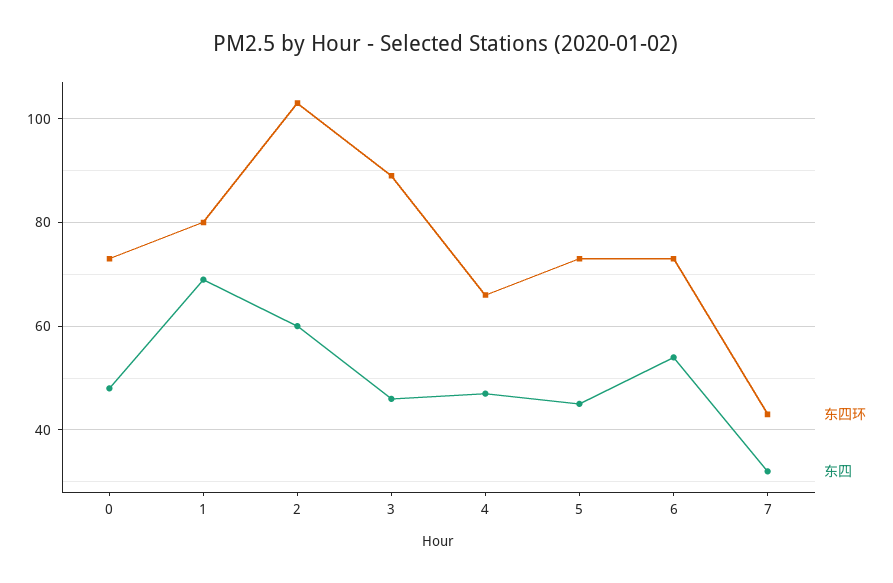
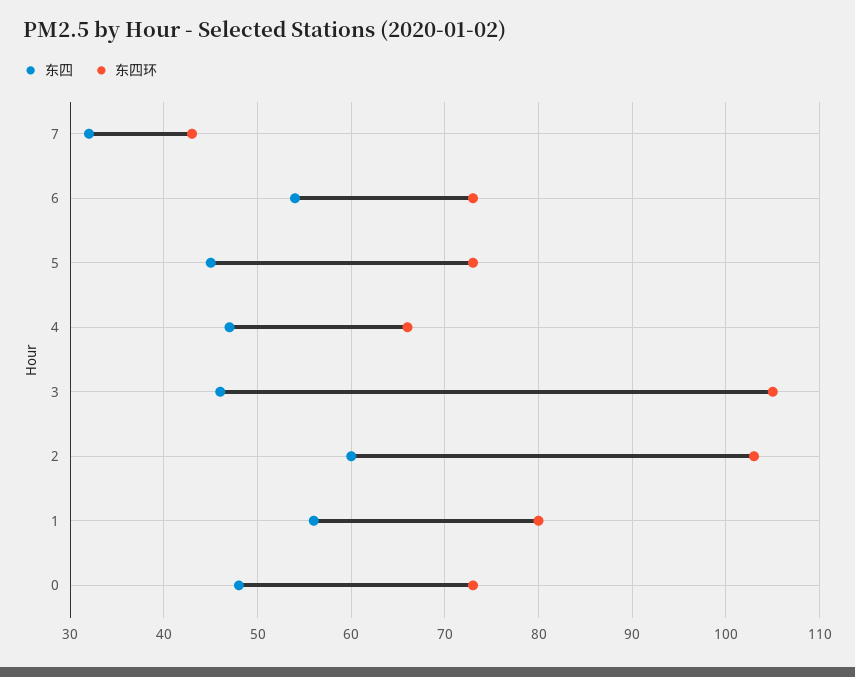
  {
    "东四环": {
      "0": 73,
      "1": 80,
      "2": 103,
-     "3": 90,
+     "3": 105,
      "4": 66,
      "5": 73,
      "6": 73,
      "7": 43
    },
    "东四": {
      "0": 48,
-     "1": 70,
+     "1": 56,
      "2": 60,
      "3": 46,
      "4": 47,
      "5": 45,
      "6": 54,
      "7": 32
    }
  }

